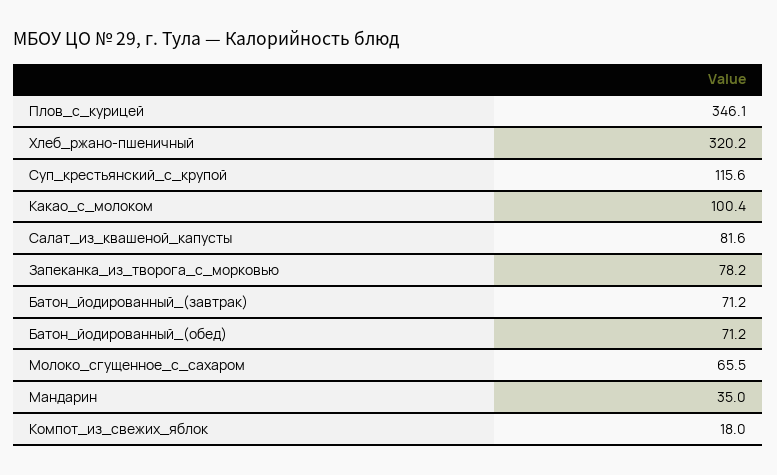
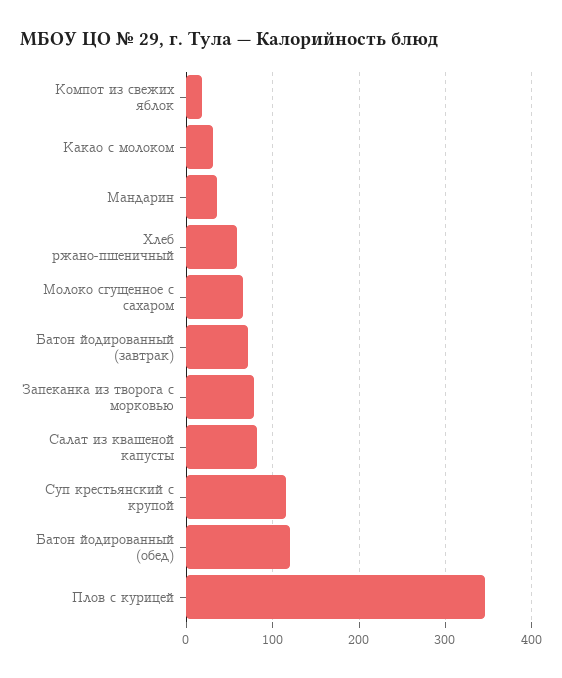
  {
    "Плов_с_курицей": 346.1,
-   "Хлеб_ржано-пшеничный": 320.2,
+   "Хлеб_ржано-пшеничный": 60,
    "Суп_крестьянский_с_крупой": 115.6,
-   "Какао_с_молоком": 100.4,
+   "Какао_с_молоком": 30,
    "Салат_из_квашеной_капусты": 81.6,
    "Запеканка_из_творога_с_морковью": 78.2,
    "Батон_йодированный_(завтрак)": 71.2,
-   "Батон_йодированный_(обед)": 71.2,
+   "Батон_йодированный_(обед)": 120,
    "Молоко_сгущенное_с_сахаром": 65.5,
    "Мандарин": 35,
    "Компот_из_свежих_яблок": 18
  }

